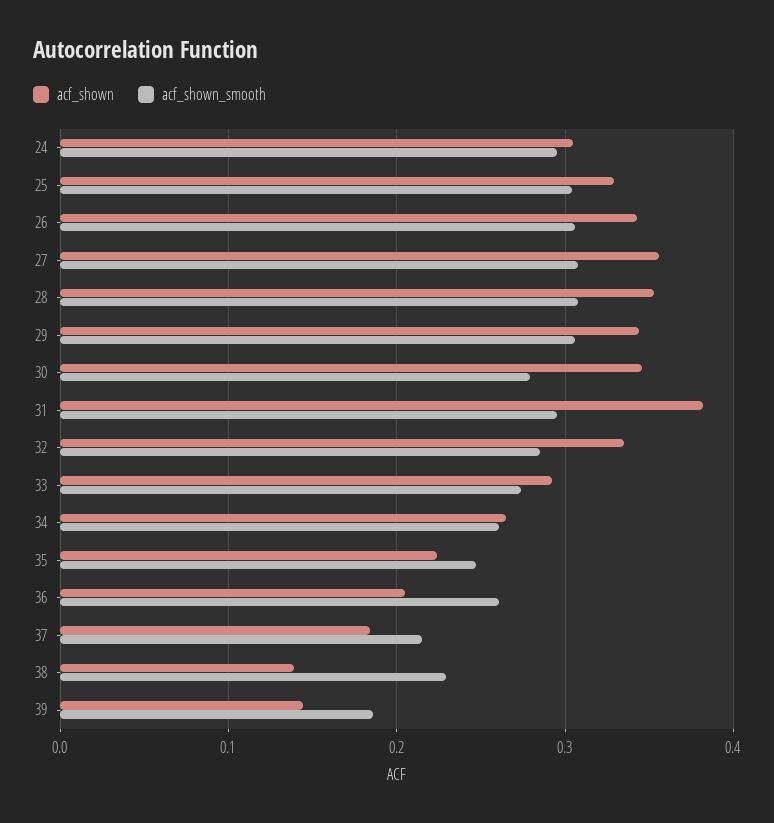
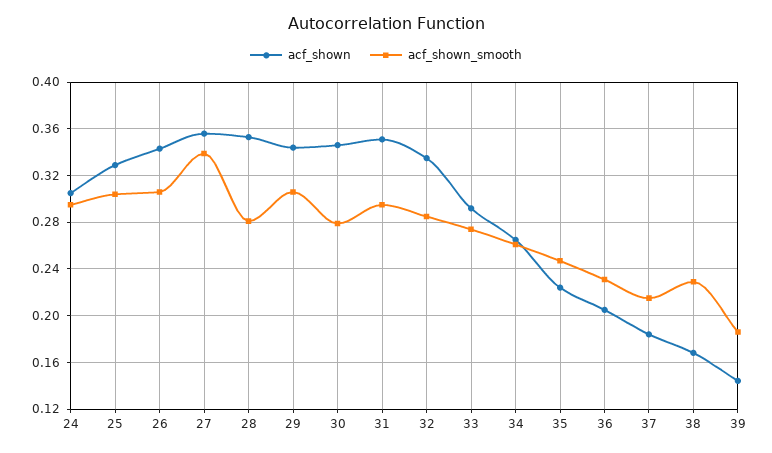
  {
    "acf_shown": {
      "24": 0.31,
      "25": 0.33,
      "26": 0.34,
      "27": 0.36,
      "28": 0.35,
      "29": 0.34,
      "30": 0.35,
-     "31": 0.38,
+     "31": 0.35,
      "32": 0.34,
      "33": 0.29,
      "34": 0.27,
      "35": 0.22,
      "36": 0.21,
      "37": 0.18,
-     "38": 0.14,
+     "38": 0.17,
      "39": 0.14
    },
    "acf_shown_smooth": {
      "24": 0.3,
      "25": 0.3,
      "26": 0.31,
-     "27": 0.31,
+     "27": 0.34,
-     "28": 0.31,
+     "28": 0.28,
      "29": 0.31,
      "30": 0.28,
      "31": 0.3,
      "32": 0.29,
      "33": 0.27,
      "34": 0.26,
      "35": 0.25,
-     "36": 0.26,
+     "36": 0.23,
      "37": 0.22,
      "38": 0.23,
      "39": 0.19
    }
  }

